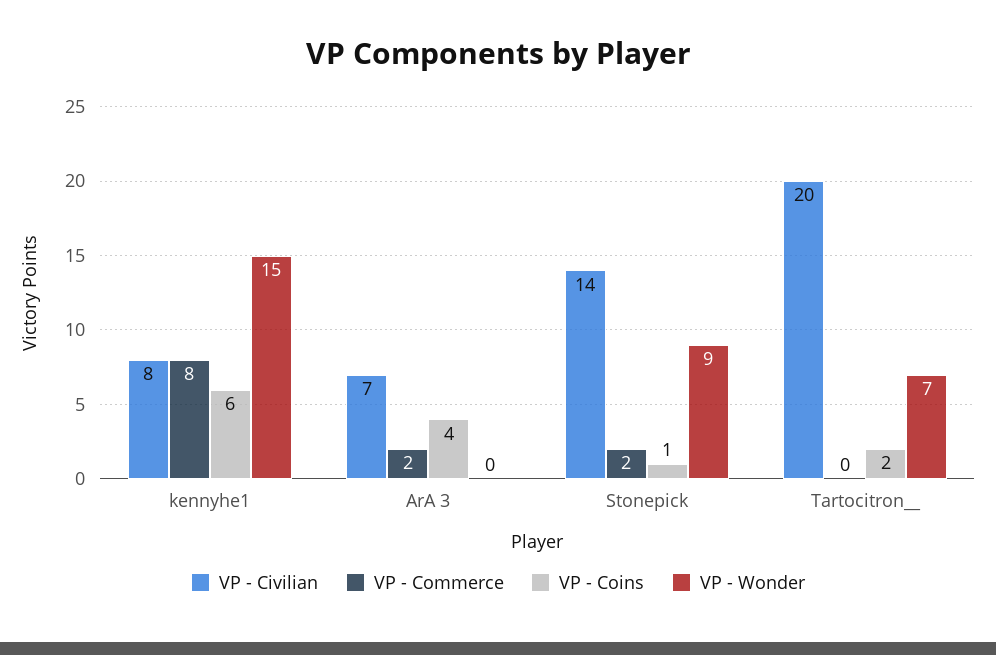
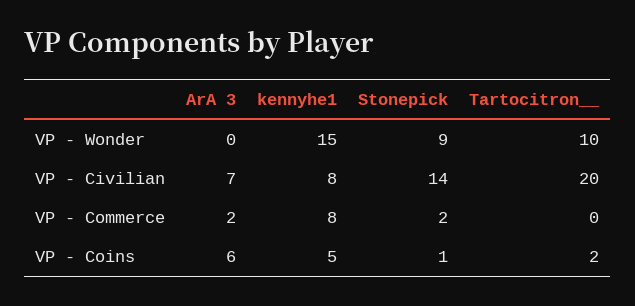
  {
    "VP - Civilian": {
      "kennyhe1": 8,
      "ArA 3": 7,
      "Stonepick": 14,
      "Tartocitron__": 20
    },
    "VP - Commerce": {
      "kennyhe1": 8,
      "ArA 3": 2,
      "Stonepick": 2,
      "Tartocitron__": 0
    },
    "VP - Coins": {
-     "kennyhe1": 6,
+     "kennyhe1": 5,
-     "ArA 3": 4,
+     "ArA 3": 6,
      "Stonepick": 1,
      "Tartocitron__": 2
    },
    "VP - Wonder": {
      "kennyhe1": 15,
      "ArA 3": 0,
      "Stonepick": 9,
-     "Tartocitron__": 7
+     "Tartocitron__": 10
    }
  }

